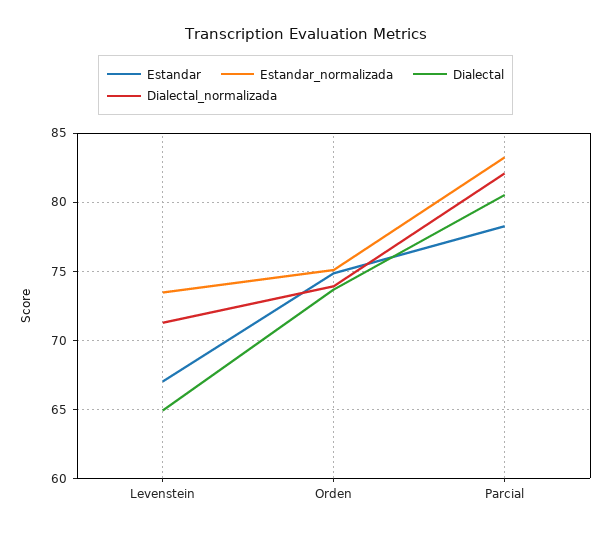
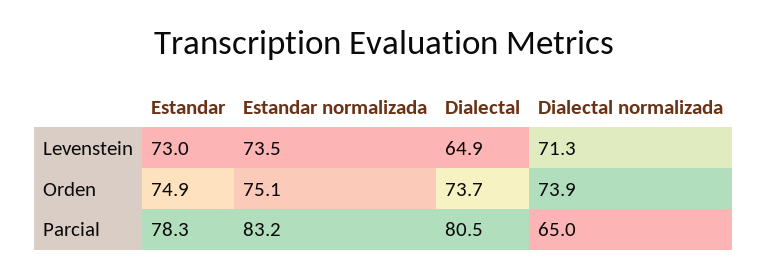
  {
    "Estandar": {
-     "Levenstein": 67,
+     "Levenstein": 73,
      "Orden": 74.9,
      "Parcial": 78.3
    },
    "Estandar_normalizada": {
      "Levenstein": 73.5,
      "Orden": 75.1,
      "Parcial": 83.2
    },
    "Dialectal": {
      "Levenstein": 64.9,
      "Orden": 73.7,
      "Parcial": 80.5
    },
    "Dialectal_normalizada": {
      "Levenstein": 71.3,
      "Orden": 73.9,
-     "Parcial": 82
+     "Parcial": 65
    }
  }

